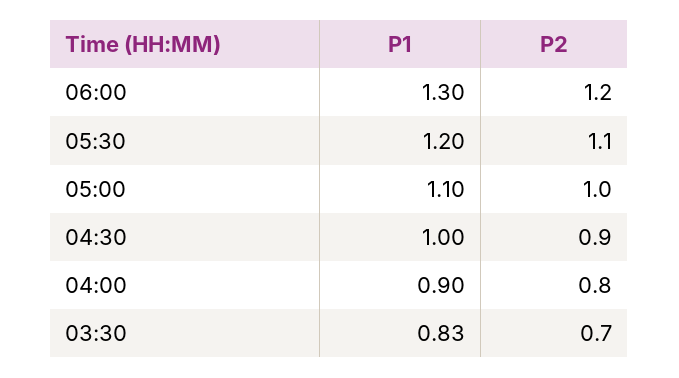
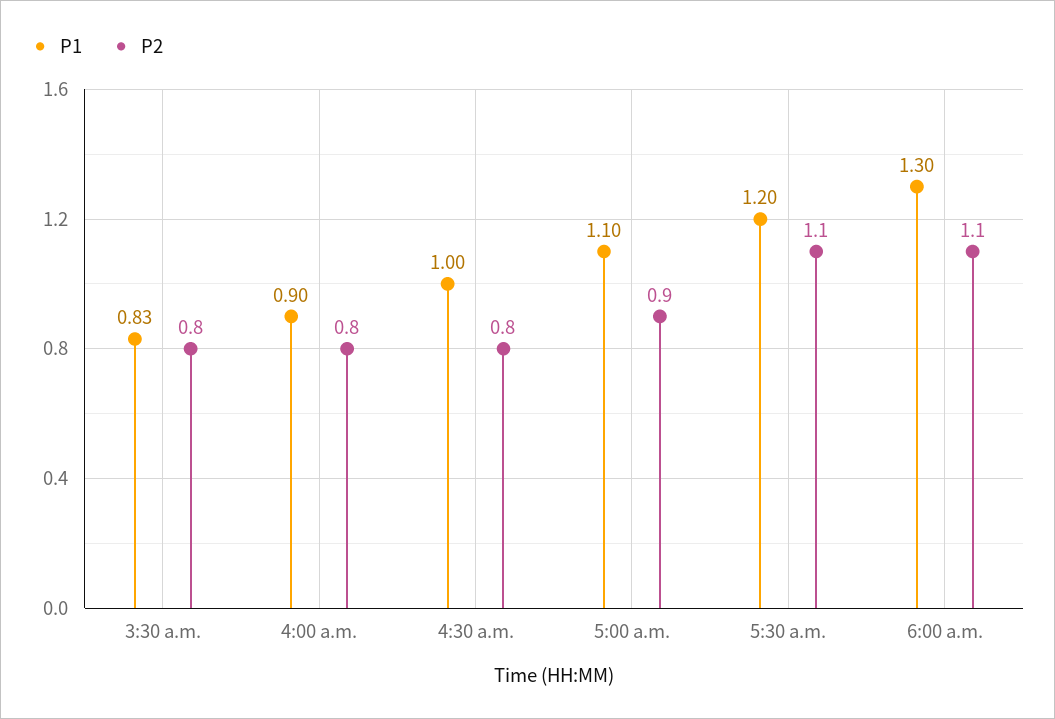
  {
    "P1": {
      "06:00": 1.3,
      "05:30": 1.2,
      "05:00": 1.1,
      "04:30": 1,
      "04:00": 0.9,
      "03:30": 0.83
    },
    "P2": {
-     "06:00": 1.2,
+     "06:00": 1.1,
      "05:30": 1.1,
-     "05:00": 1,
+     "05:00": 0.9,
-     "04:30": 0.9,
+     "04:30": 0.8,
      "04:00": 0.8,
-     "03:30": 0.7
+     "03:30": 0.8
    }
  }

